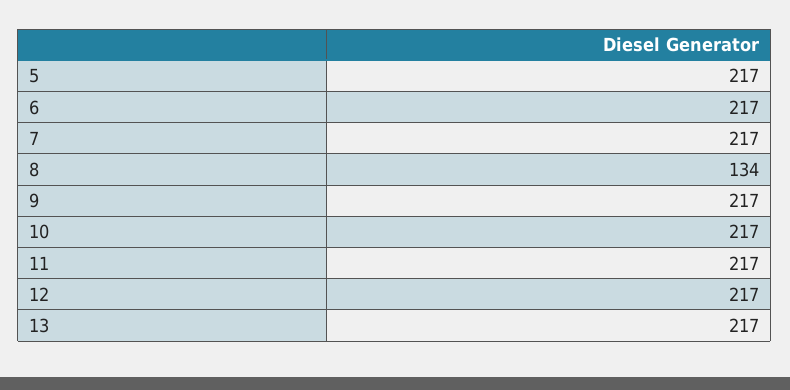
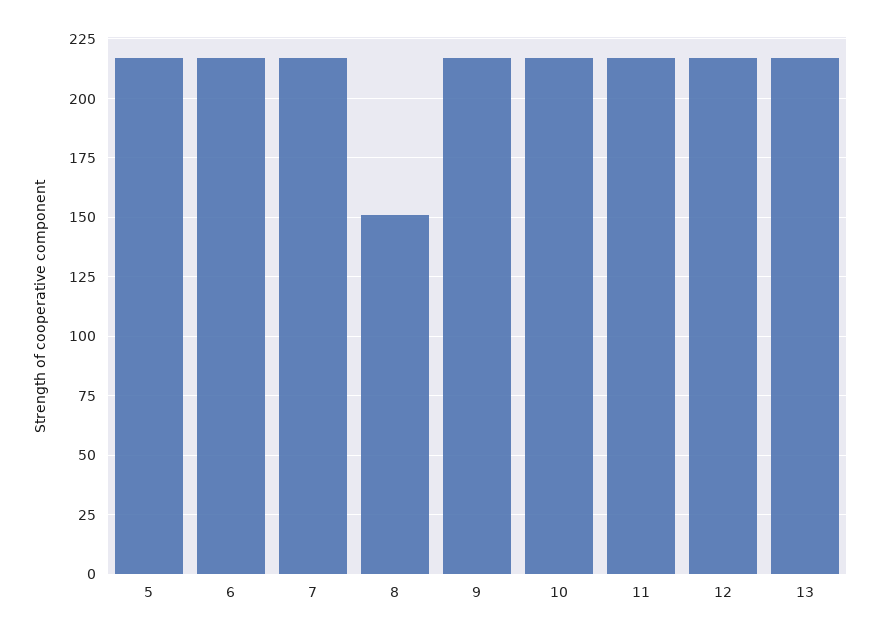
  {
    "5": 217,
    "6": 217,
    "7": 217,
-   "8": 134,
+   "8": 150,
    "9": 217,
    "10": 217,
    "11": 217,
    "12": 217,
    "13": 217
  }

